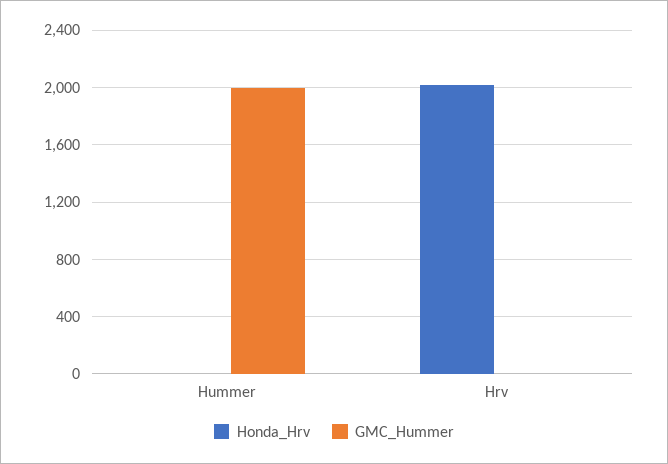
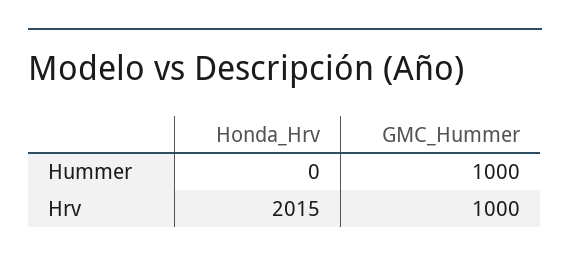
  {
    "Honda_Hrv": {
      "Hummer": 0,
      "Hrv": 2015
    },
    "GMC_Hummer": {
-     "Hummer": 2000,
+     "Hummer": 1000,
-     "Hrv": 0
+     "Hrv": 1000
    }
  }

